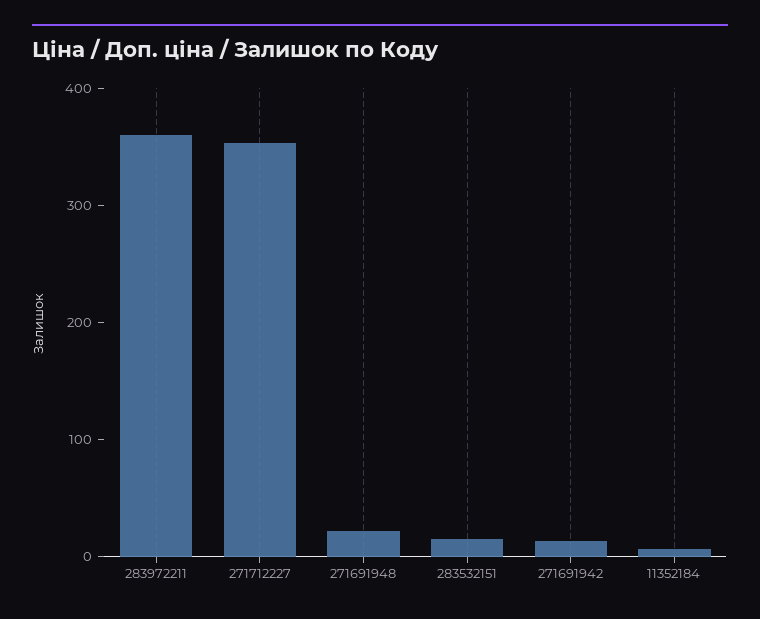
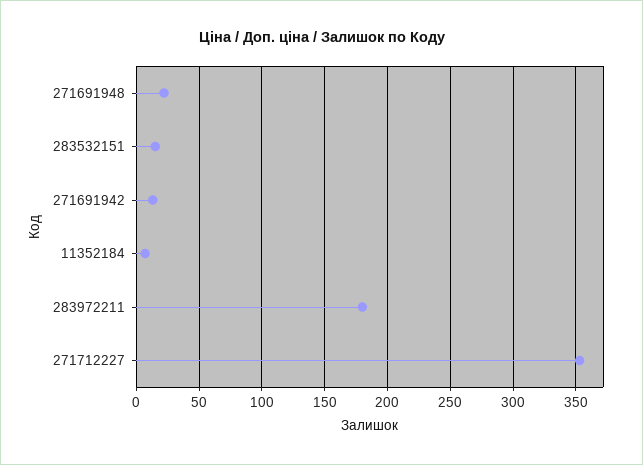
  {
-   "283972211": 360,
+   "283972211": 180,
    "271712227": 355,
    "271691948": 20,
    "283532151": 15,
    "271691942": 15,
    "11352184": 5
  }

